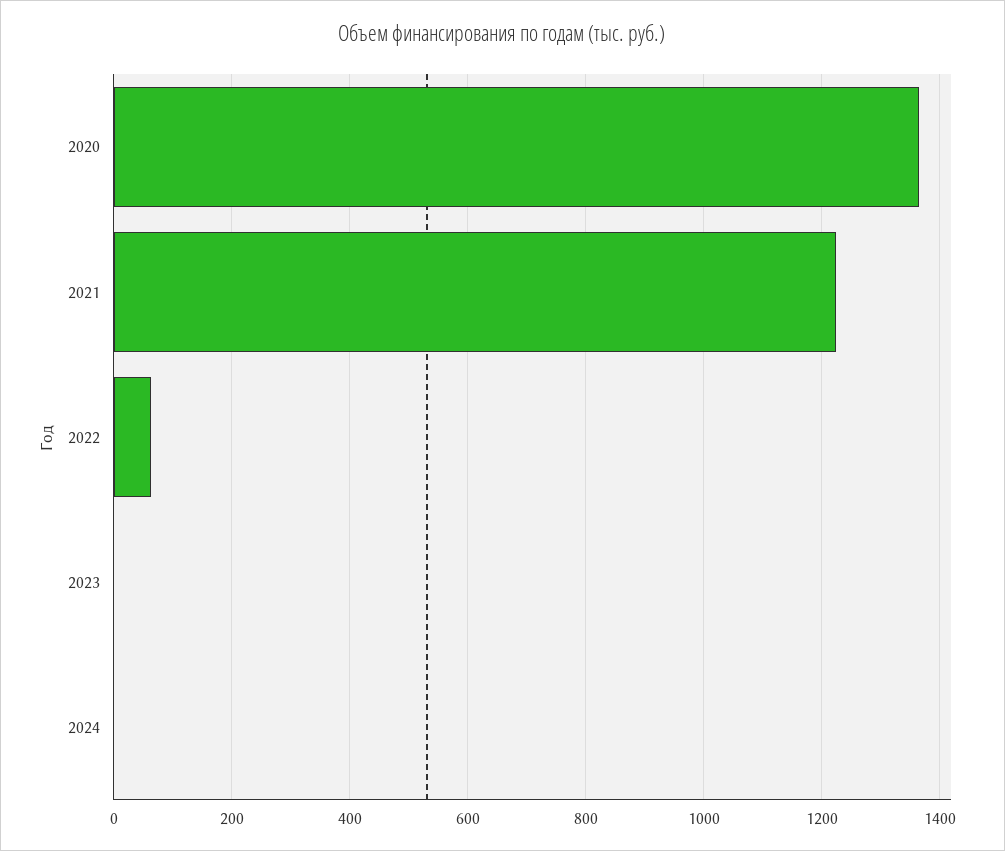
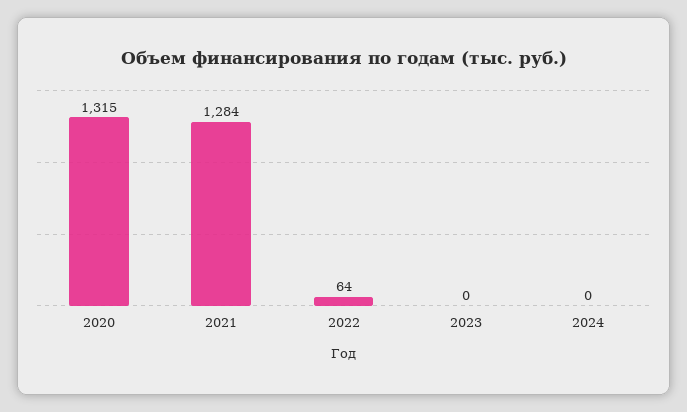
  {
-   "2020": 1360,
+   "2020": 1315,
-   "2021": 1220,
+   "2021": 1284,
    "2022": 64,
    "2023": 0,
    "2024": 0
  }

